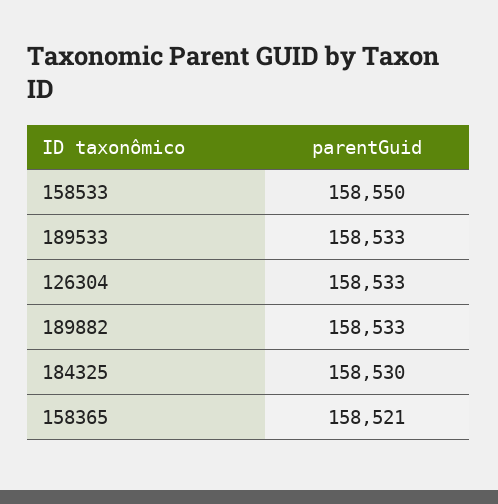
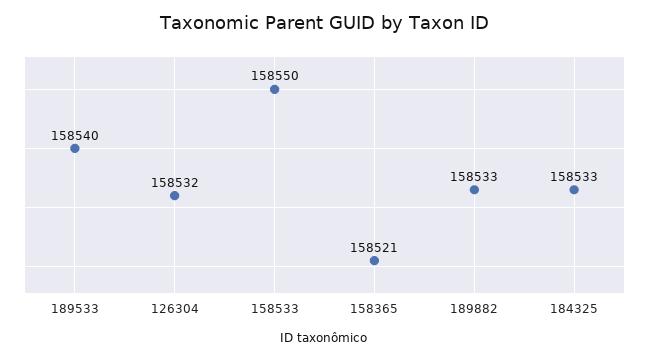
  {
    "158533": 158550,
-   "189533": 158533,
+   "189533": 158540,
-   "126304": 158533,
+   "126304": 158532,
    "189882": 158533,
-   "184325": 158530,
+   "184325": 158533,
    "158365": 158521
  }

